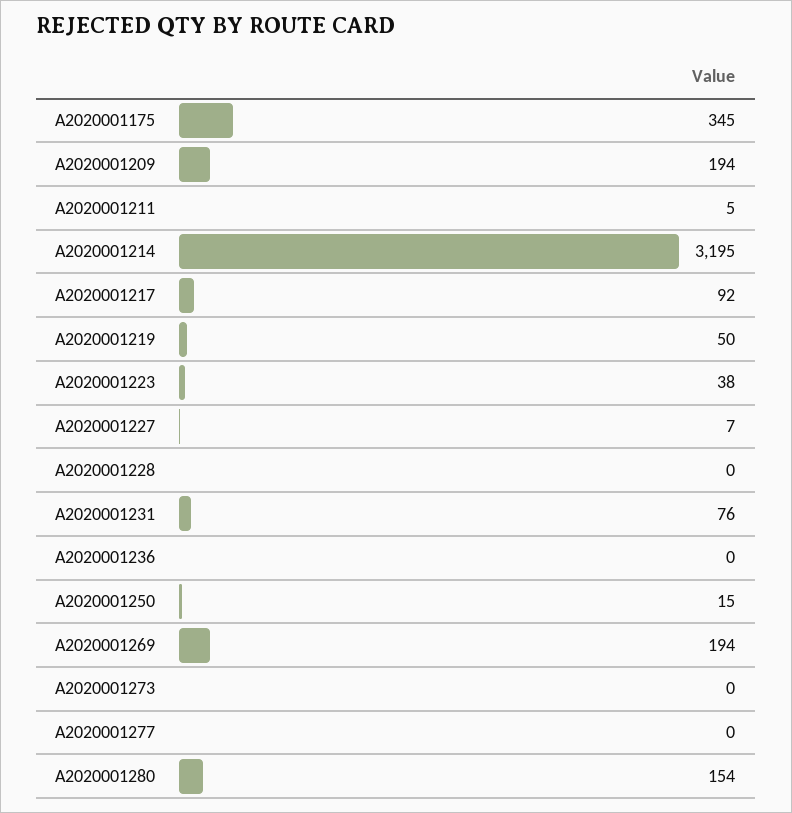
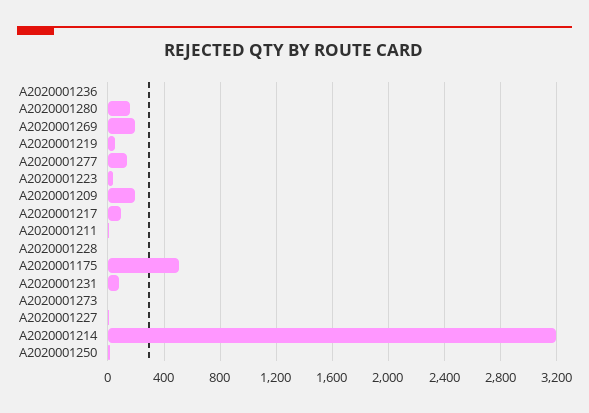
  {
-   "A2020001175": 345,
+   "A2020001175": 500,
    "A2020001209": 194,
    "A2020001211": 5,
    "A2020001214": 3195,
    "A2020001217": 92,
    "A2020001219": 50,
    "A2020001223": 38,
    "A2020001227": 7,
    "A2020001228": 0,
    "A2020001231": 76,
    "A2020001236": 0,
    "A2020001250": 15,
    "A2020001269": 194,
    "A2020001273": 0,
-   "A2020001277": 0,
+   "A2020001277": 150,
    "A2020001280": 154
  }

